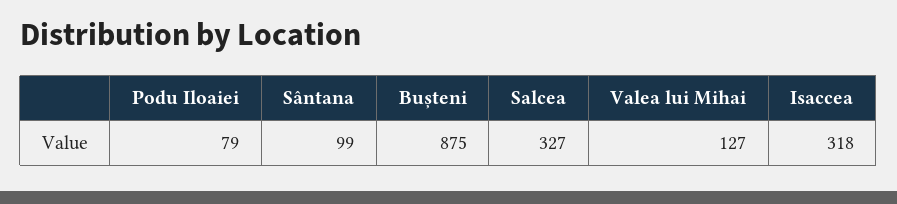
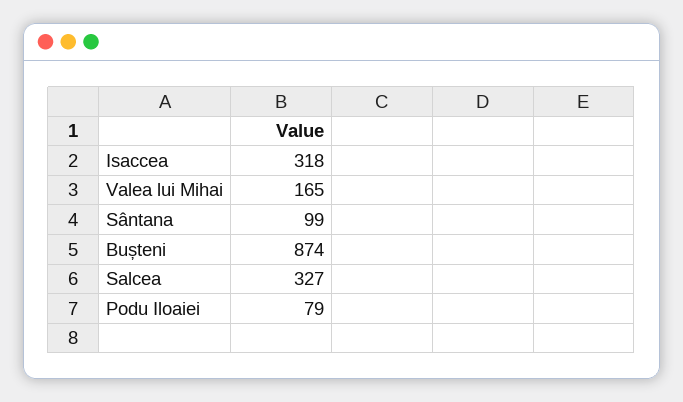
  {
    "Podu Iloaiei": 79,
    "Sântana": 99,
-   "Bușteni": 875,
+   "Bușteni": 874,
    "Salcea": 327,
-   "Valea lui Mihai": 127,
+   "Valea lui Mihai": 165,
    "Isaccea": 318
  }

